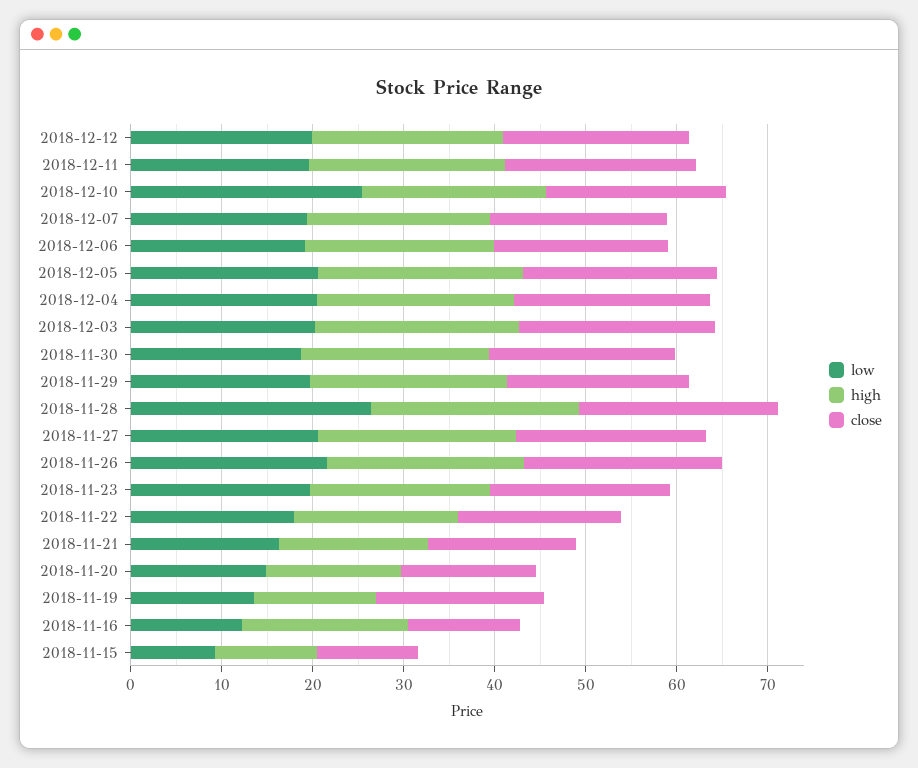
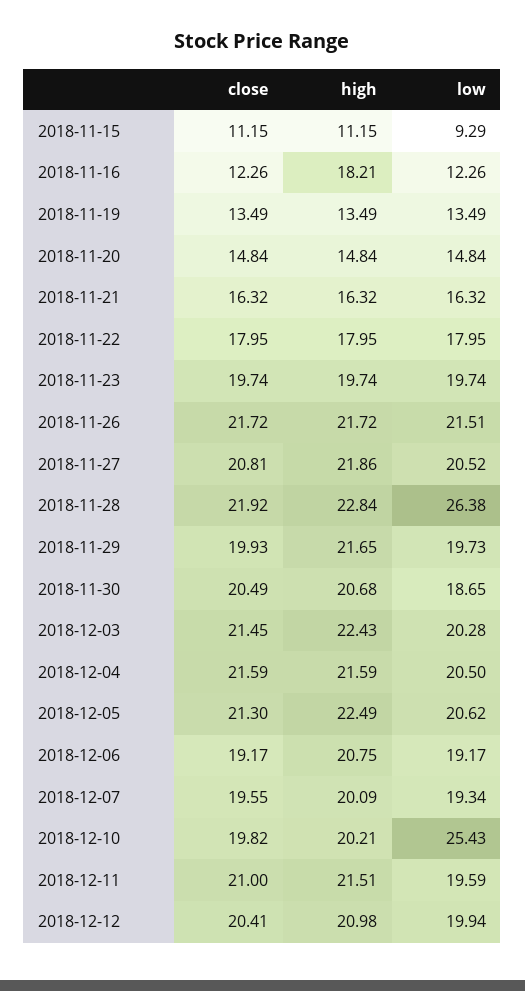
  {
    "low": {
      "2018-12-12": 19.94,
      "2018-12-11": 19.59,
      "2018-12-10": 25.43,
      "2018-12-07": 19.34,
      "2018-12-06": 19.17,
      "2018-12-05": 20.62,
      "2018-12-04": 20.5,
      "2018-12-03": 20.28,
      "2018-11-30": 18.65,
      "2018-11-29": 19.73,
      "2018-11-28": 26.38,
      "2018-11-27": 20.52,
      "2018-11-26": 21.51,
      "2018-11-23": 19.74,
      "2018-11-22": 17.95,
      "2018-11-21": 16.32,
      "2018-11-20": 14.84,
      "2018-11-19": 13.49,
      "2018-11-16": 12.26,
      "2018-11-15": 9.29
    },
    "high": {
      "2018-12-12": 20.98,
      "2018-12-11": 21.51,
      "2018-12-10": 20.21,
      "2018-12-07": 20.09,
      "2018-12-06": 20.75,
      "2018-12-05": 22.49,
      "2018-12-04": 21.59,
      "2018-12-03": 22.43,
      "2018-11-30": 20.68,
      "2018-11-29": 21.65,
      "2018-11-28": 22.84,
      "2018-11-27": 21.86,
      "2018-11-26": 21.72,
      "2018-11-23": 19.74,
      "2018-11-22": 17.95,
      "2018-11-21": 16.32,
      "2018-11-20": 14.84,
      "2018-11-19": 13.49,
      "2018-11-16": 18.21,
      "2018-11-15": 11.15
    },
    "close": {
      "2018-12-12": 20.41,
      "2018-12-11": 21,
      "2018-12-10": 19.82,
      "2018-12-07": 19.55,
      "2018-12-06": 19.17,
      "2018-12-05": 21.3,
      "2018-12-04": 21.59,
      "2018-12-03": 21.45,
      "2018-11-30": 20.49,
      "2018-11-29": 19.93,
      "2018-11-28": 21.92,
      "2018-11-27": 20.81,
      "2018-11-26": 21.72,
      "2018-11-23": 19.74,
      "2018-11-22": 17.95,
      "2018-11-21": 16.32,
      "2018-11-20": 14.84,
-     "2018-11-19": 18,
+     "2018-11-19": 13.49,
      "2018-11-16": 12.26,
      "2018-11-15": 11.15
    }
  }

